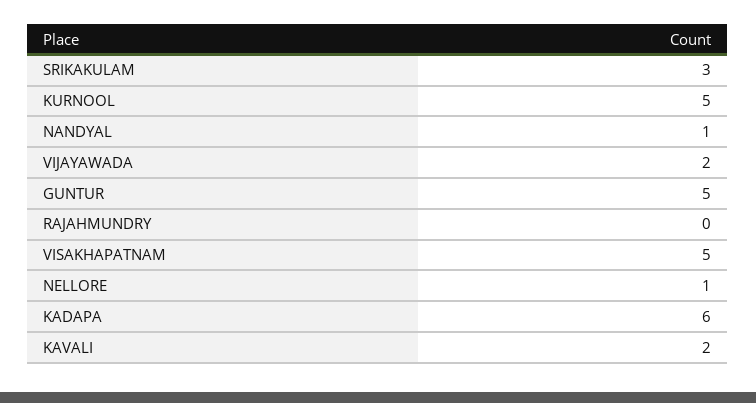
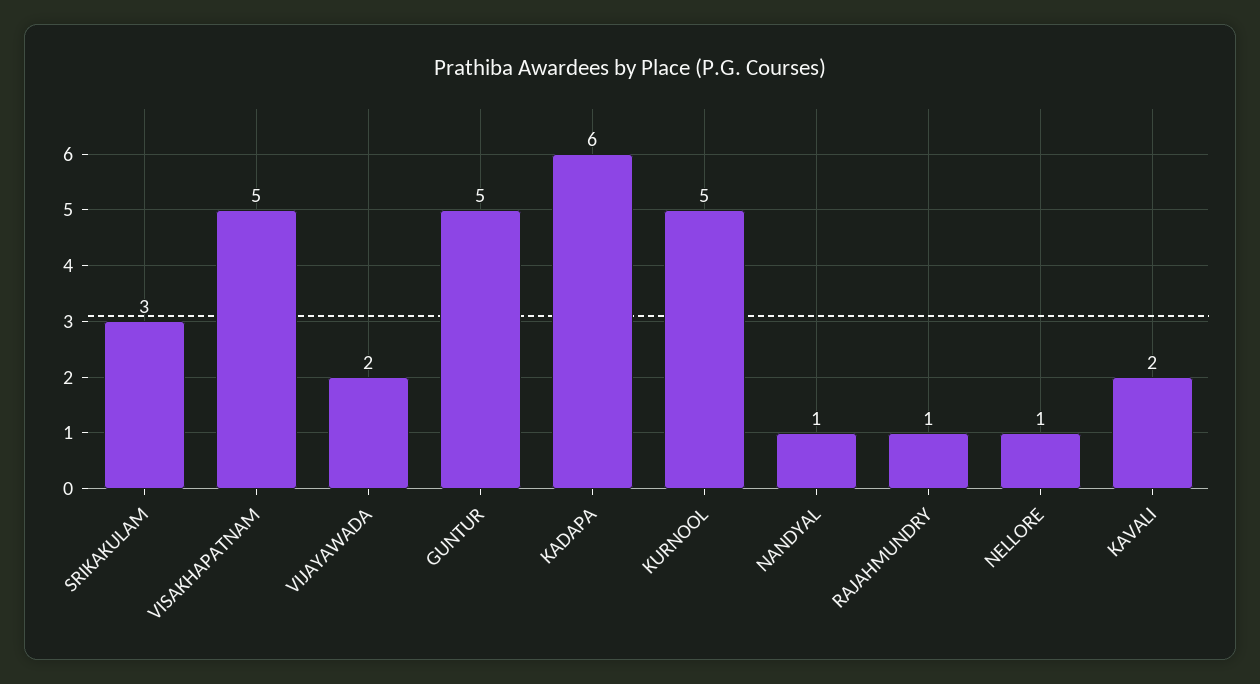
  {
    "SRIKAKULAM": 3,
    "KURNOOL": 5,
    "NANDYAL": 1,
    "VIJAYAWADA": 2,
    "GUNTUR": 5,
-   "RAJAHMUNDRY": 0,
+   "RAJAHMUNDRY": 1,
    "VISAKHAPATNAM": 5,
    "NELLORE": 1,
    "KADAPA": 6,
    "KAVALI": 2
  }

